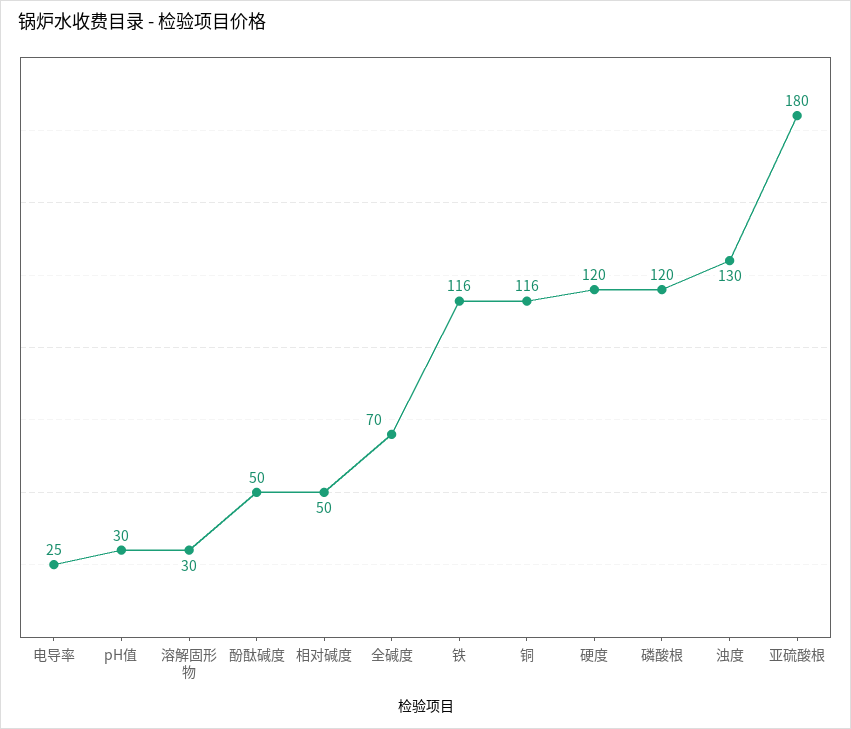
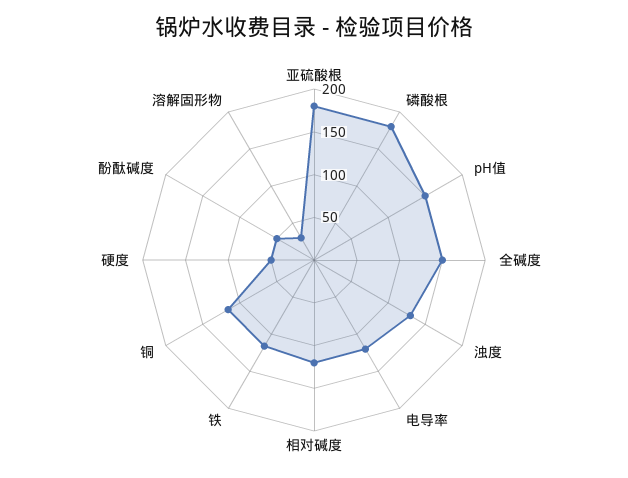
  {
-   "电导率": 25,
+   "电导率": 120,
-   "pH值": 30,
+   "pH值": 150,
    "溶解固形物": 30,
    "酚酞碱度": 50,
-   "相对碱度": 50,
+   "相对碱度": 120,
-   "全碱度": 70,
+   "全碱度": 150,
    "铁": 116,
    "铜": 116,
-   "硬度": 120,
+   "硬度": 50,
-   "磷酸根": 120,
+   "磷酸根": 180,
    "浊度": 130,
    "亚硫酸根": 180
  }

